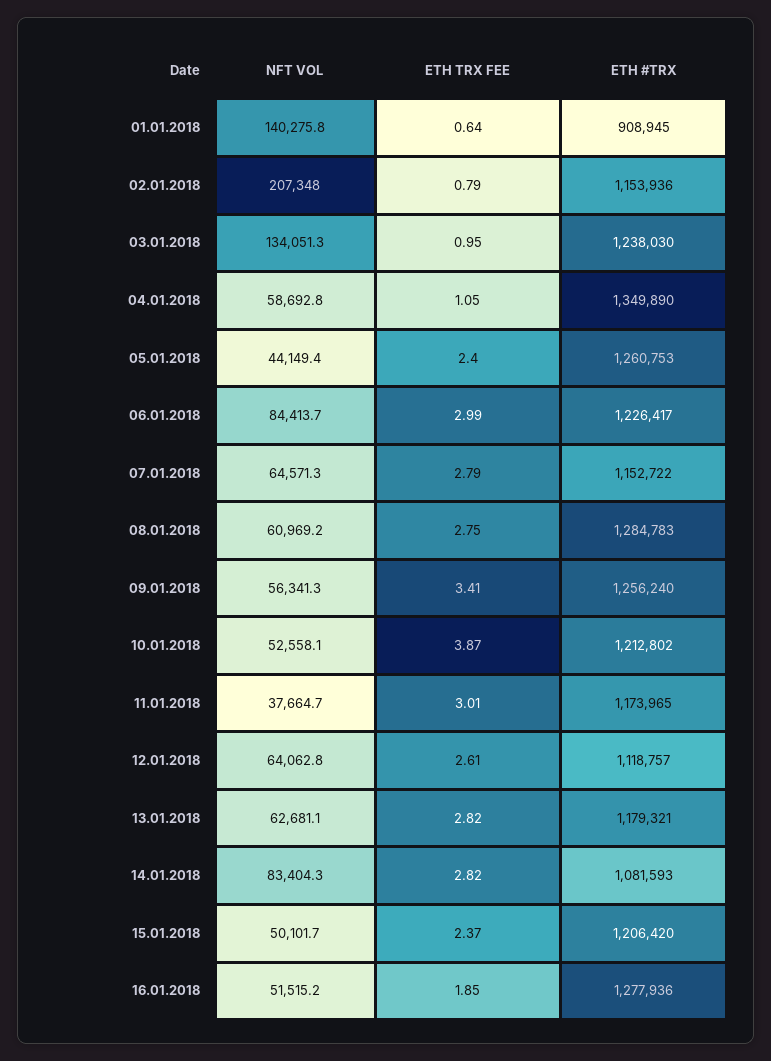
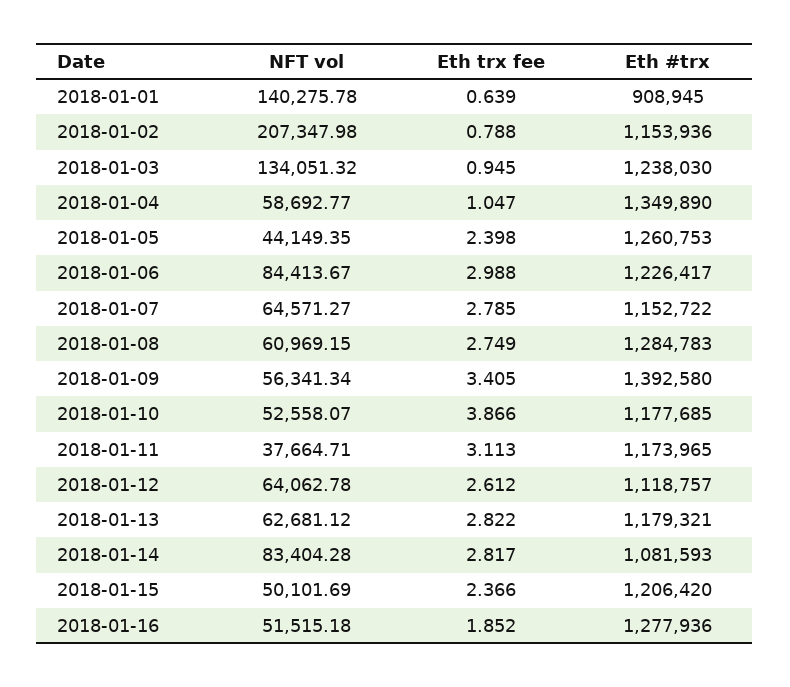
  {
    "NFT VOL": {
      "01.01.2018": 140275.78,
      "02.01.2018": 207347.98,
      "03.01.2018": 134051.32,
      "04.01.2018": 58692.77,
      "05.01.2018": 44149.35,
      "06.01.2018": 84413.67,
      "07.01.2018": 64571.27,
      "08.01.2018": 60969.15,
      "09.01.2018": 56341.34,
      "10.01.2018": 52558.07,
      "11.01.2018": 37664.71,
      "12.01.2018": 64062.78,
      "13.01.2018": 62681.12,
      "14.01.2018": 83404.28,
      "15.01.2018": 50101.69,
      "16.01.2018": 51515.18
    },
    "ETH TRX FEE": {
      "01.01.2018": 0.639,
      "02.01.2018": 0.788,
      "03.01.2018": 0.945,
      "04.01.2018": 1.047,
      "05.01.2018": 2.398,
      "06.01.2018": 2.988,
      "07.01.2018": 2.785,
      "08.01.2018": 2.749,
      "09.01.2018": 3.405,
      "10.01.2018": 3.866,
-     "11.01.2018": 3.01,
+     "11.01.2018": 3.113,
      "12.01.2018": 2.612,
      "13.01.2018": 2.822,
      "14.01.2018": 2.817,
      "15.01.2018": 2.366,
      "16.01.2018": 1.852
    },
    "ETH #TRX": {
      "01.01.2018": 908945,
      "02.01.2018": 1153936,
      "03.01.2018": 1238030,
      "04.01.2018": 1349890,
      "05.01.2018": 1260753,
      "06.01.2018": 1226417,
      "07.01.2018": 1152722,
      "08.01.2018": 1284783,
-     "09.01.2018": 1256240,
+     "09.01.2018": 1392580,
-     "10.01.2018": 1212802,
+     "10.01.2018": 1177685,
      "11.01.2018": 1173965,
      "12.01.2018": 1118757,
      "13.01.2018": 1179321,
      "14.01.2018": 1081593,
      "15.01.2018": 1206420,
      "16.01.2018": 1277936
    }
  }

